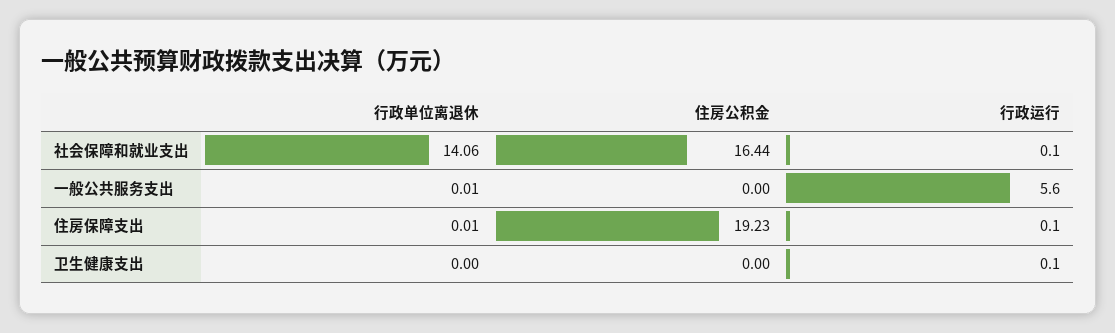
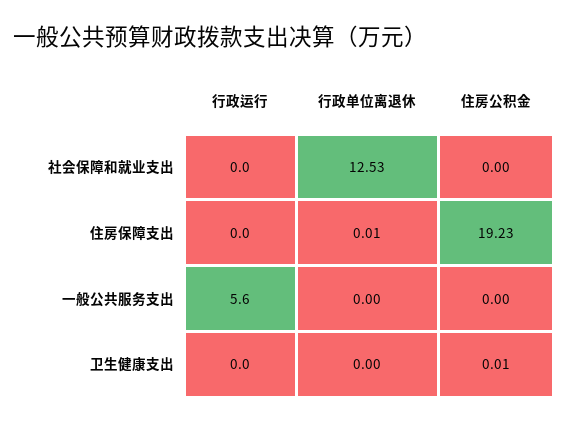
  {
    "行政单位离退休": {
-     "社会保障和就业支出": 14.06,
+     "社会保障和就业支出": 12.53,
-     "一般公共服务支出": 0.01,
+     "一般公共服务支出": 0,
      "住房保障支出": 0.01,
      "卫生健康支出": 0
    },
    "住房公积金": {
-     "社会保障和就业支出": 16.44,
+     "社会保障和就业支出": 0,
      "一般公共服务支出": 0,
      "住房保障支出": 19.23,
-     "卫生健康支出": 0
+     "卫生健康支出": 0.01
    },
    "行政运行": {
-     "社会保障和就业支出": 0.1,
+     "社会保障和就业支出": 0,
      "一般公共服务支出": 5.6,
-     "住房保障支出": 0.1,
+     "住房保障支出": 0,
-     "卫生健康支出": 0.1
+     "卫生健康支出": 0
    }
  }

